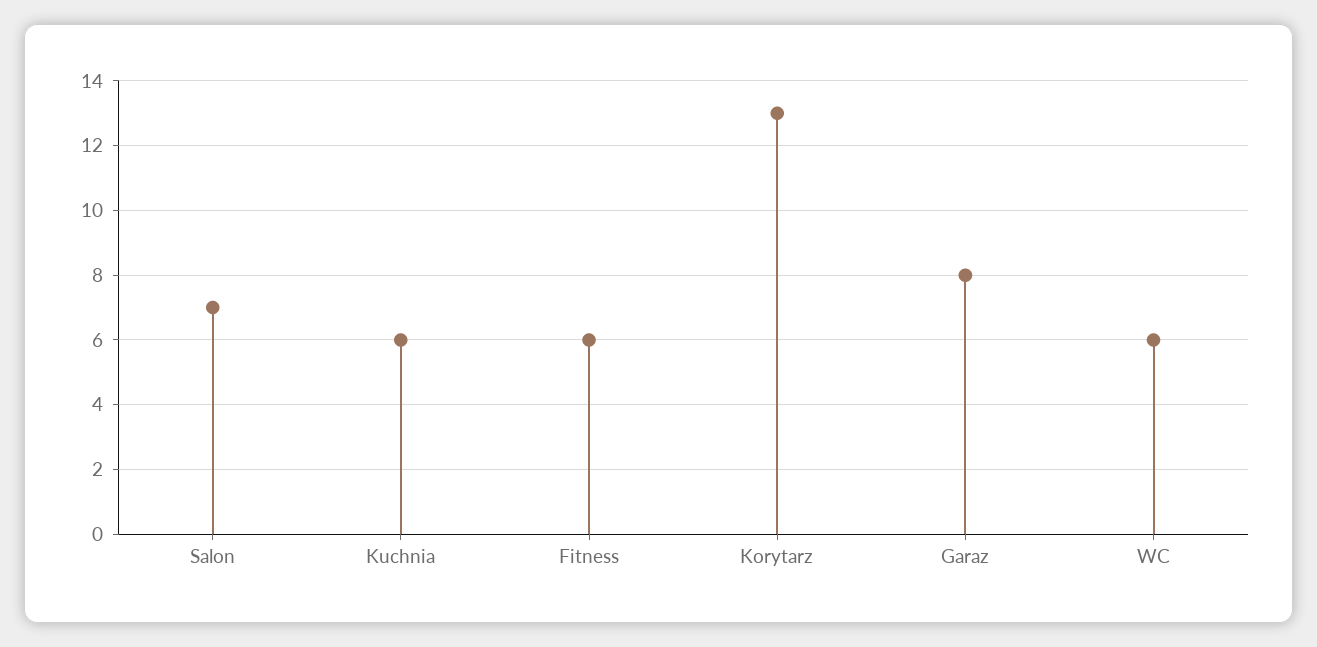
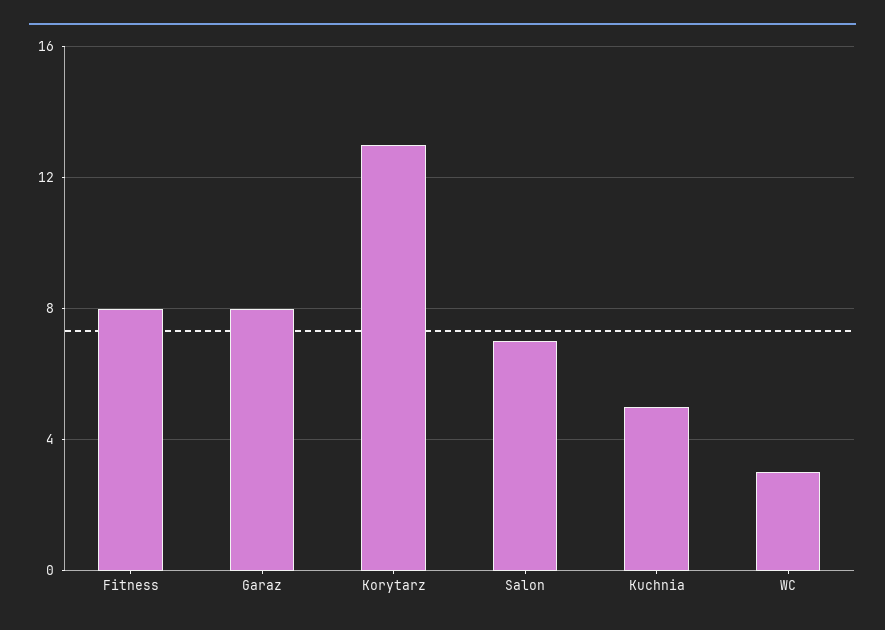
  {
    "Salon": 7,
-   "Kuchnia": 6,
+   "Kuchnia": 5,
-   "Fitness": 6,
+   "Fitness": 8,
    "Korytarz": 13,
    "Garaz": 8,
-   "WC": 6
+   "WC": 3
  }

